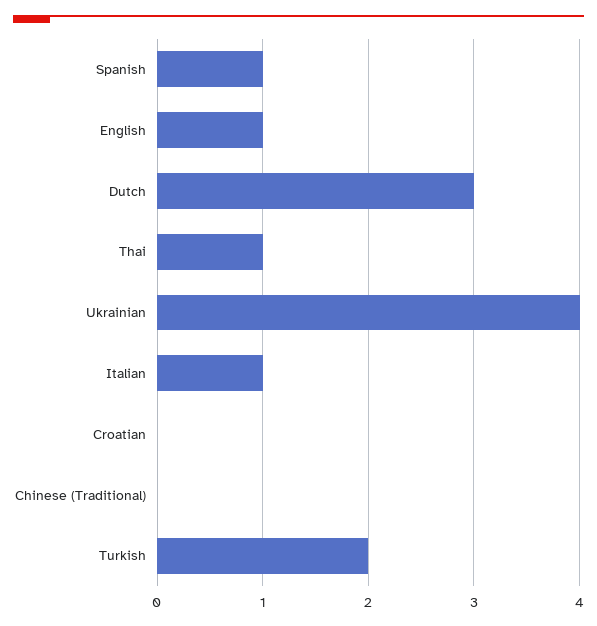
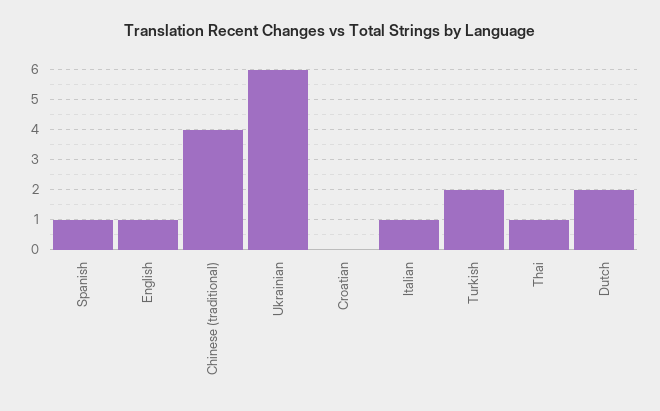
  {
    "Spanish": 1,
    "English": 1,
-   "Dutch": 3,
+   "Dutch": 2,
    "Thai": 1,
-   "Ukrainian": 4,
+   "Ukrainian": 6,
    "Italian": 1,
    "Croatian": 0,
-   "Chinese (Traditional)": 0,
+   "Chinese (Traditional)": 4,
    "Turkish": 2
  }

